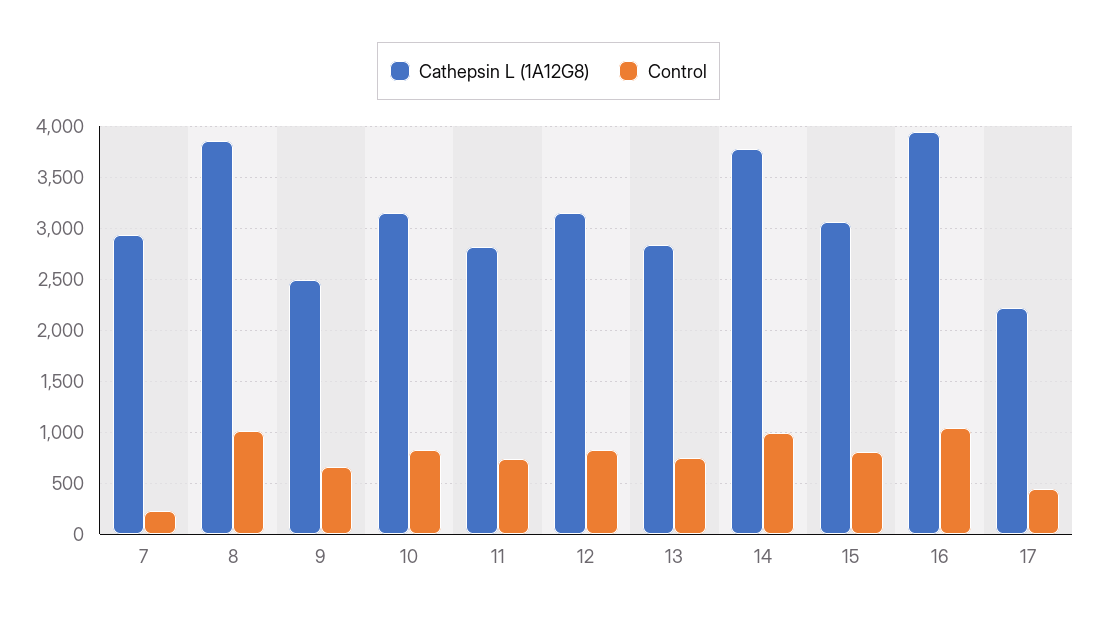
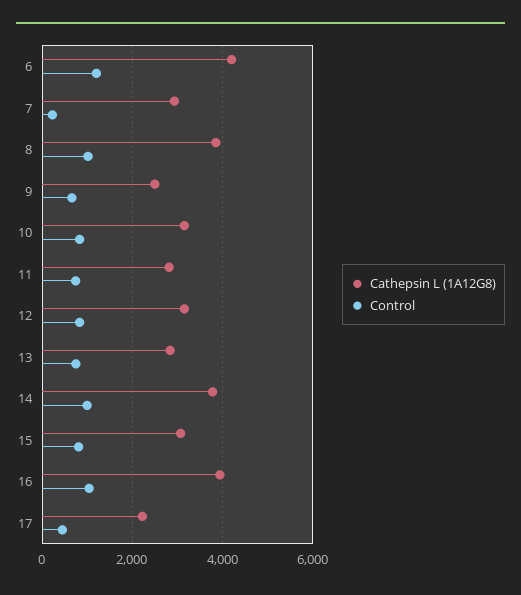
  {
    "Cathepsin L (1A12G8)": {
      "7": 2900,
      "8": 3900,
      "9": 2500,
      "10": 3200,
      "11": 2800,
      "12": 3200,
      "13": 2800,
      "14": 3800,
      "15": 3100,
      "16": 3900,
-     "17": 2200
+     "17": 2200,
+     "6": 4200
    },
    "Control": {
      "7": 200,
      "8": 1000,
      "9": 700,
      "10": 800,
      "11": 700,
      "12": 800,
      "13": 700,
      "14": 1000,
      "15": 800,
      "16": 1000,
-     "17": 400
+     "17": 400,
+     "6": 1200
    }
  }

